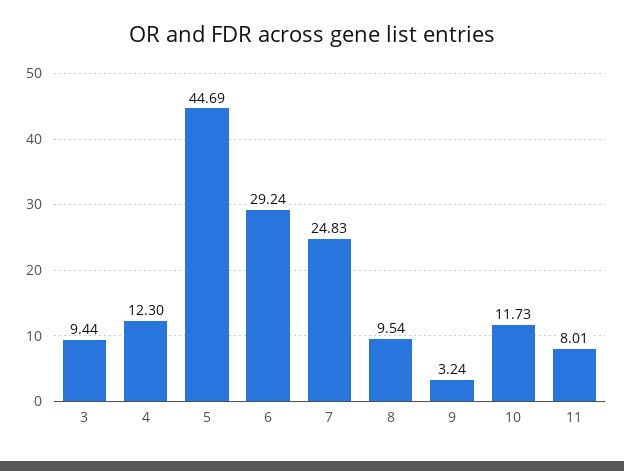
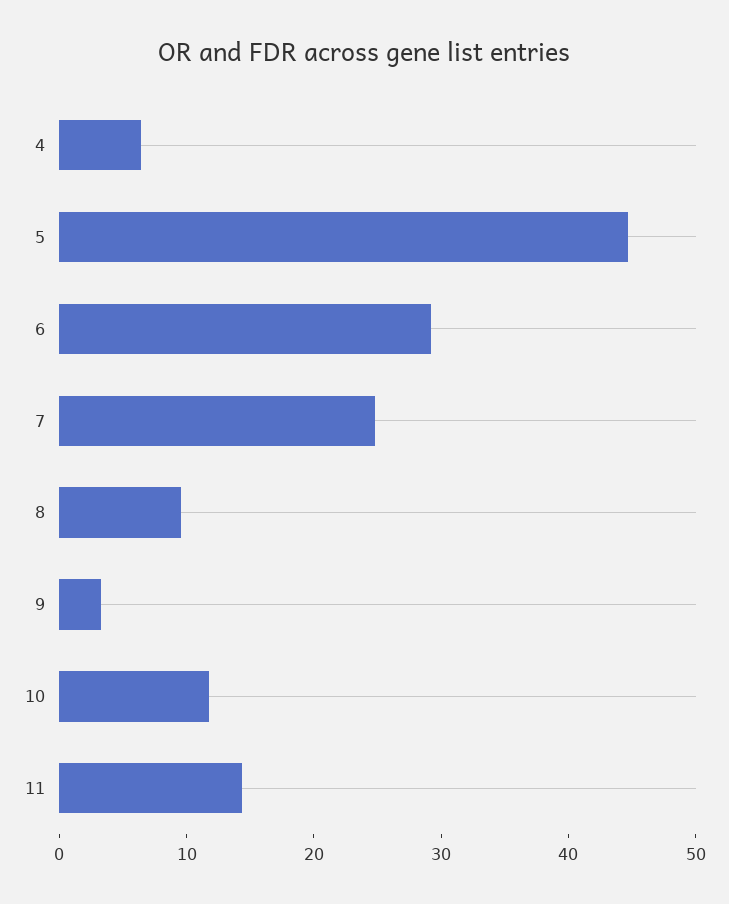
  {
-   "3": 9.44,
-   "4": 12.3,
+   "4": 6,
    "5": 44.69,
    "6": 29.24,
    "7": 24.83,
    "8": 9.54,
    "9": 3.24,
    "10": 11.73,
-   "11": 8.01
+   "11": 14
  }

